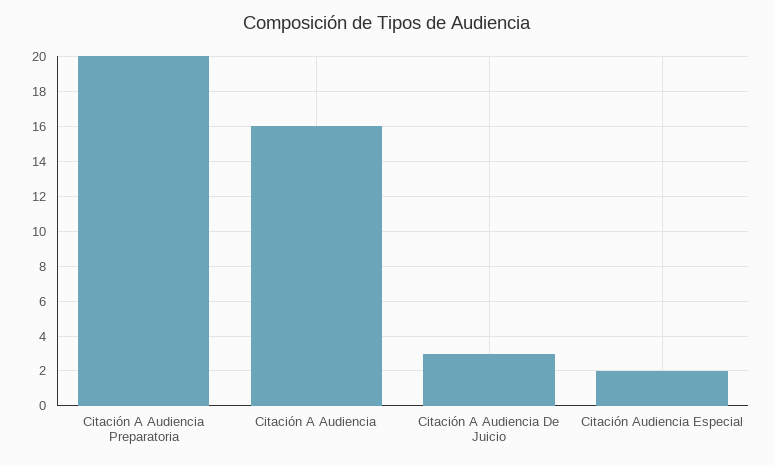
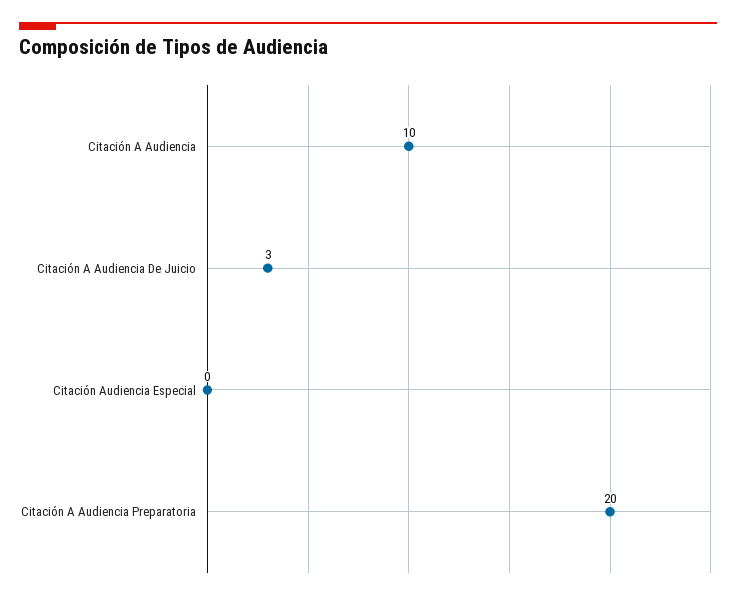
  {
    "Citación A Audiencia Preparatoria": 20,
-   "Citación A Audiencia": 16,
+   "Citación A Audiencia": 10,
    "Citación A Audiencia De Juicio": 3,
-   "Citación Audiencia Especial": 2
+   "Citación Audiencia Especial": 0
  }

